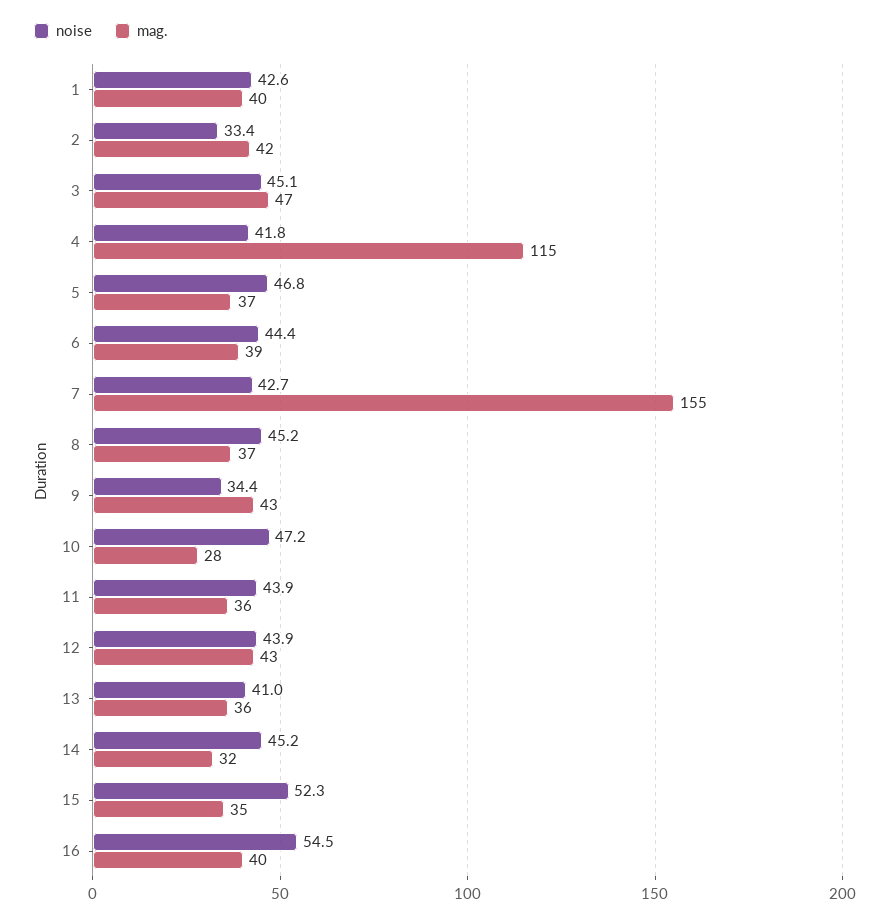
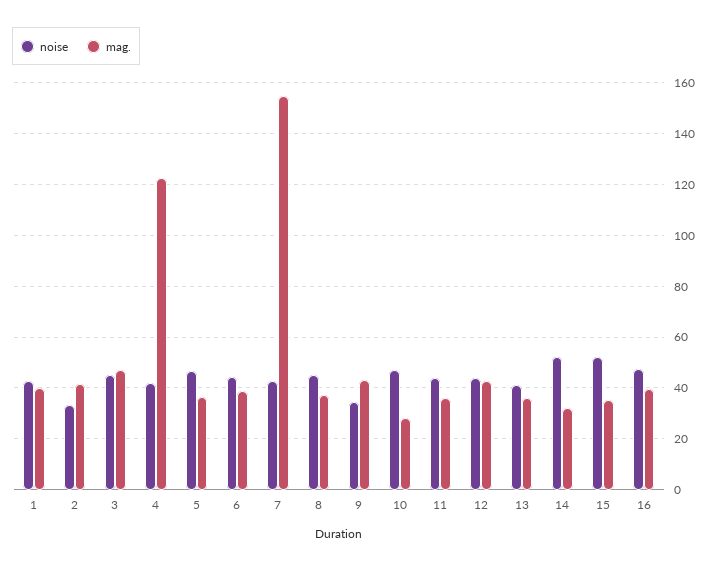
  {
    "noise": {
      "1": 42.6,
      "2": 33.4,
      "3": 45.1,
      "4": 41.8,
      "5": 46.8,
      "6": 44.4,
      "7": 42.7,
      "8": 45.2,
      "9": 34.4,
      "10": 47.2,
      "11": 43.9,
      "12": 43.9,
      "13": 41,
-     "14": 45.2,
+     "14": 52.5,
      "15": 52.3,
-     "16": 54.5
+     "16": 47.5
    },
    "mag.": {
      "1": 40,
      "2": 42,
      "3": 47,
-     "4": 115,
+     "4": 122.5,
      "5": 37,
      "6": 39,
      "7": 155,
      "8": 37,
      "9": 43,
      "10": 28,
      "11": 36,
      "12": 43,
      "13": 36,
      "14": 32,
      "15": 35,
      "16": 40
    }
  }

